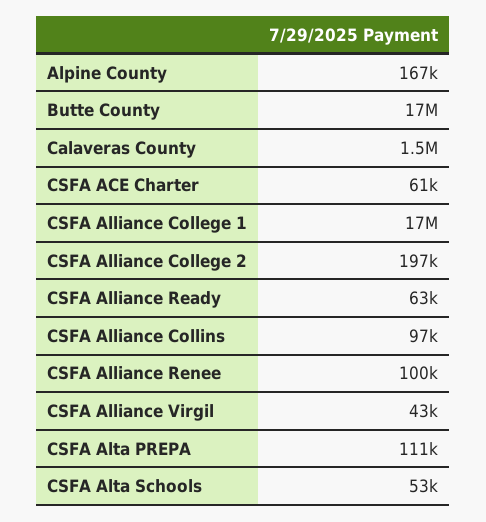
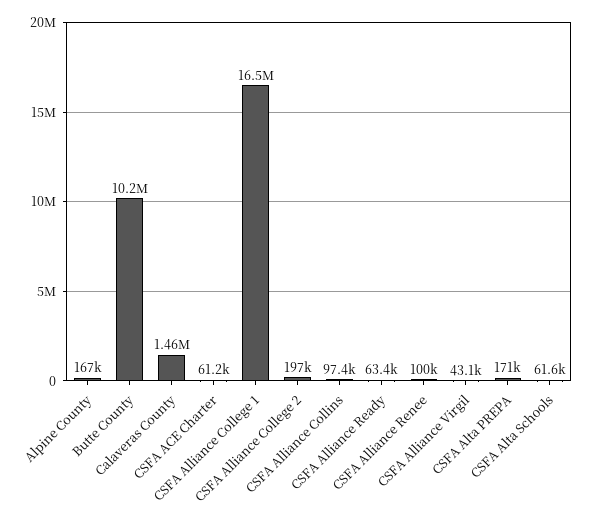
  {
    "Alpine County": 167000,
-   "Butte County": 17000000,
+   "Butte County": 10200000,
    "Calaveras County": 1460000,
    "CSFA ACE Charter": 61200,
    "CSFA Alliance College 1": 16500000,
    "CSFA Alliance College 2": 197000,
    "CSFA Alliance Ready": 63400,
    "CSFA Alliance Collins": 97400,
    "CSFA Alliance Renee": 100000,
    "CSFA Alliance Virgil": 43100,
-   "CSFA Alta PREPA": 111000,
+   "CSFA Alta PREPA": 171000,
-   "CSFA Alta Schools": 53000
+   "CSFA Alta Schools": 61600
  }

